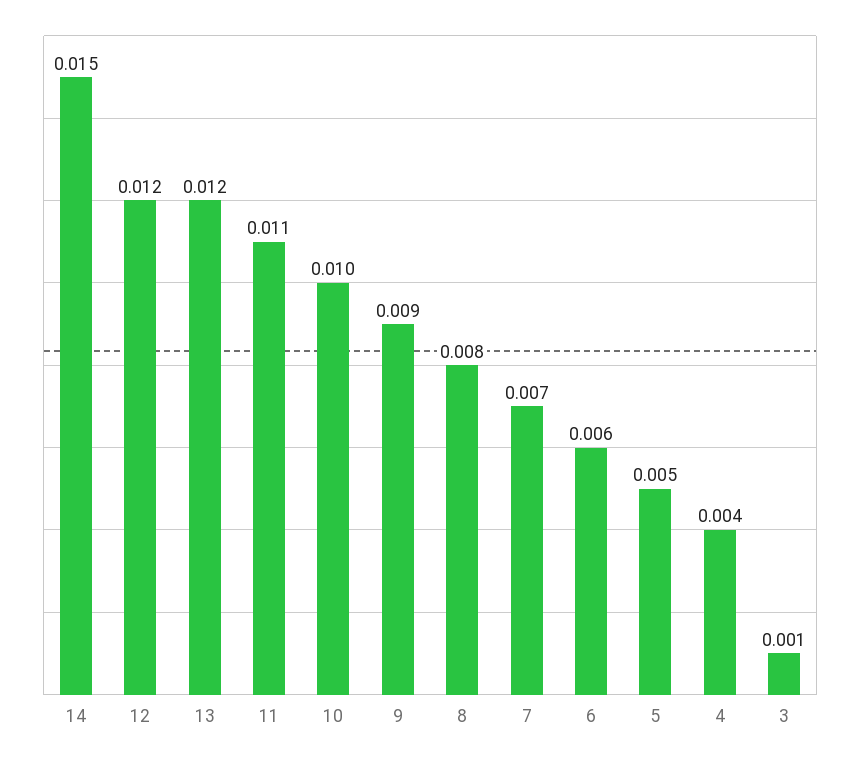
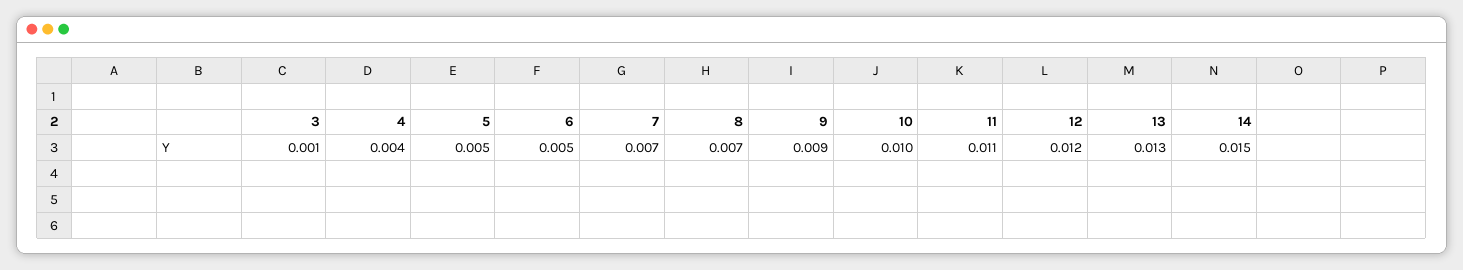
  {
    "14": 0.015,
    "12": 0.012,
-   "13": 0.012,
+   "13": 0.013,
    "11": 0.011,
    "10": 0.01,
    "9": 0.009,
-   "8": 0.008,
+   "8": 0.007,
    "7": 0.007,
-   "6": 0.006,
+   "6": 0.005,
    "5": 0.005,
    "4": 0.004,
    "3": 0.001
  }

